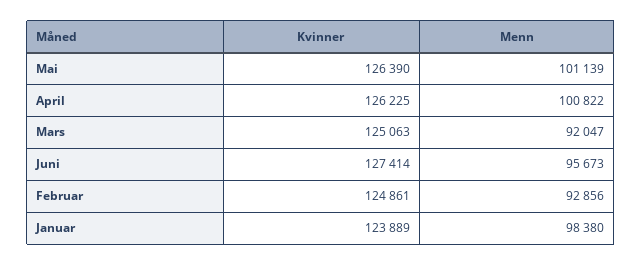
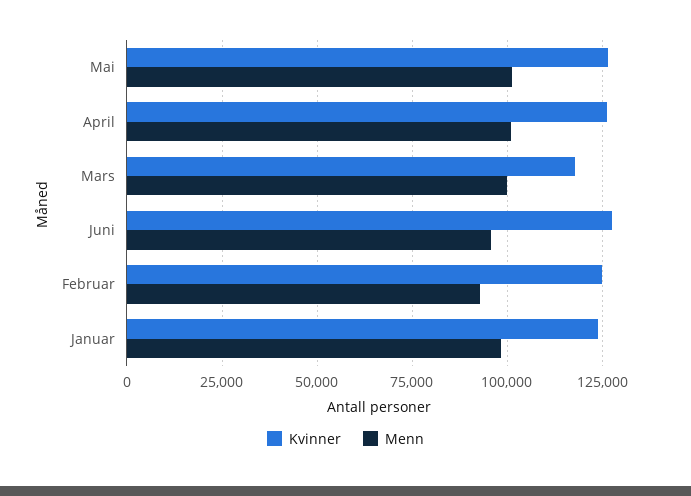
  {
    "Kvinner": {
      "Mai": 126390,
      "April": 126225,
-     "Mars": 125063,
+     "Mars": 117500,
      "Juni": 127414,
      "Februar": 124861,
      "Januar": 123889
    },
    "Menn": {
      "Mai": 101139,
      "April": 100822,
-     "Mars": 92047,
+     "Mars": 100000,
      "Juni": 95673,
      "Februar": 92856,
      "Januar": 98380
    }
  }

